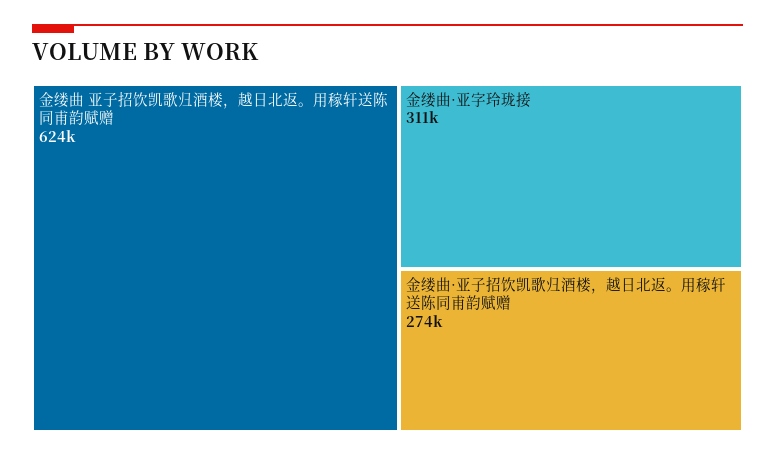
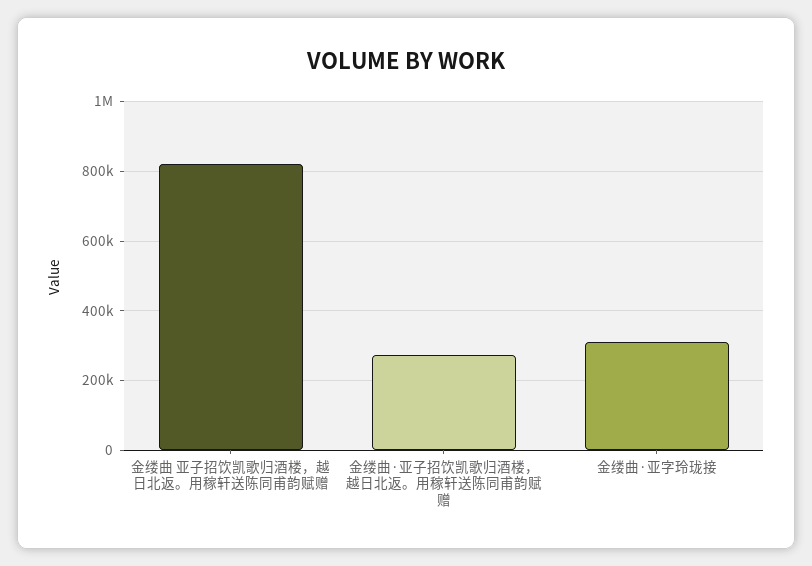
  {
-   "金缕曲 亚子招饮凯歌归酒楼，越日北返。用稼轩送陈同甫韵赋赠": 624000,
+   "金缕曲 亚子招饮凯歌归酒楼，越日北返。用稼轩送陈同甫韵赋赠": 820000,
    "金缕曲·亚字玲珑接": 311000,
    "金缕曲·亚子招饮凯歌归酒楼，越日北返。用稼轩送陈同甫韵赋赠": 274000
  }

